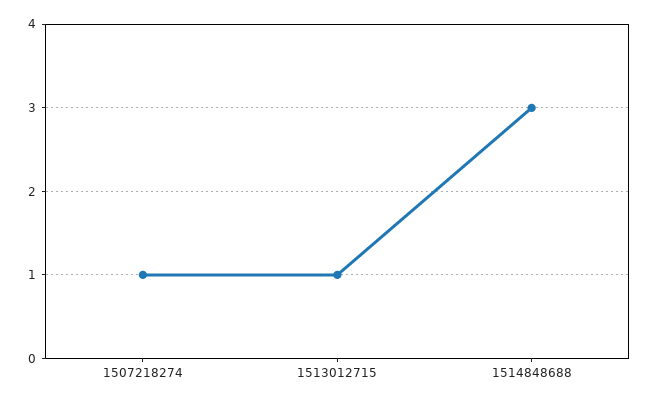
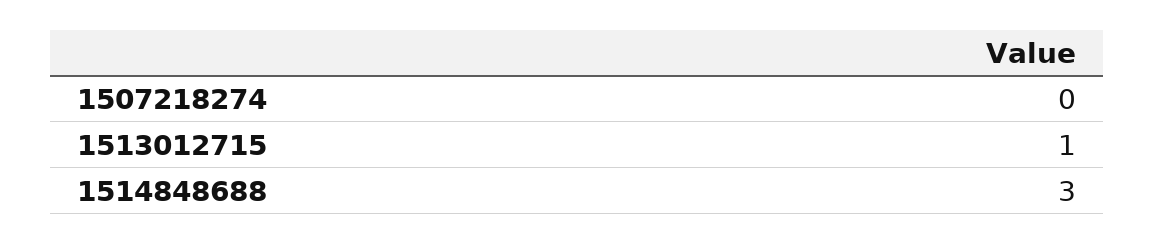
  {
-   "1507218274": 1,
+   "1507218274": 0,
    "1513012715": 1,
    "1514848688": 3
  }

